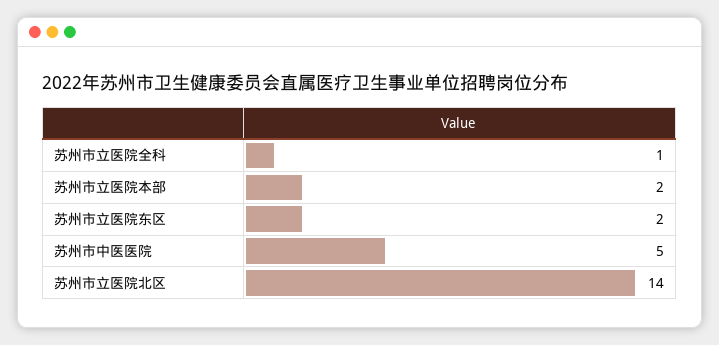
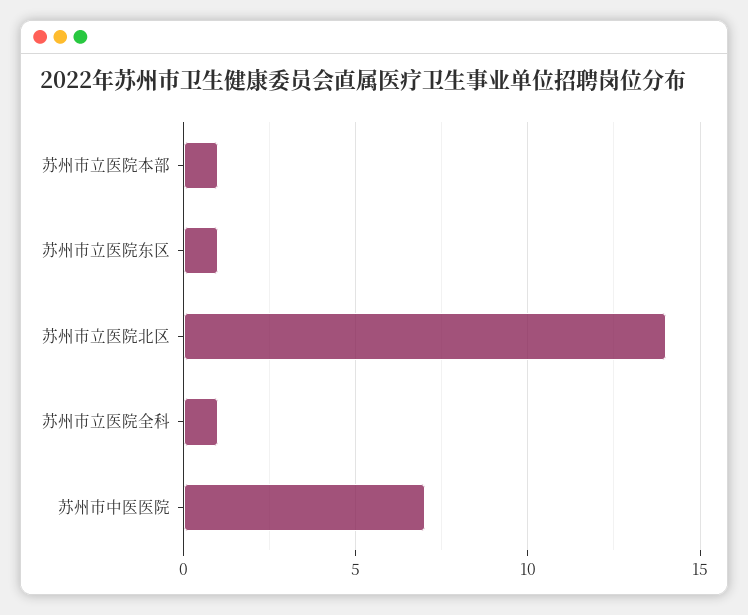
  {
    "苏州市立医院全科": 1,
-   "苏州市立医院本部": 2,
+   "苏州市立医院本部": 1,
-   "苏州市立医院东区": 2,
+   "苏州市立医院东区": 1,
-   "苏州市中医医院": 5,
+   "苏州市中医医院": 7,
    "苏州市立医院北区": 14
  }

